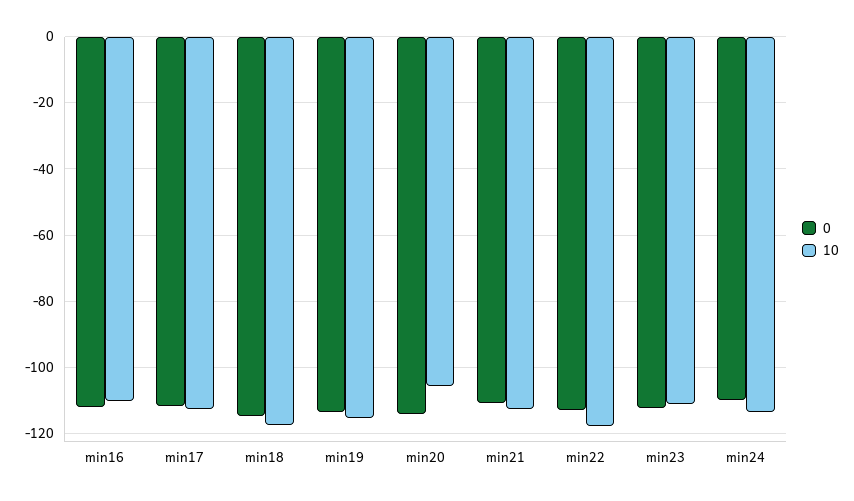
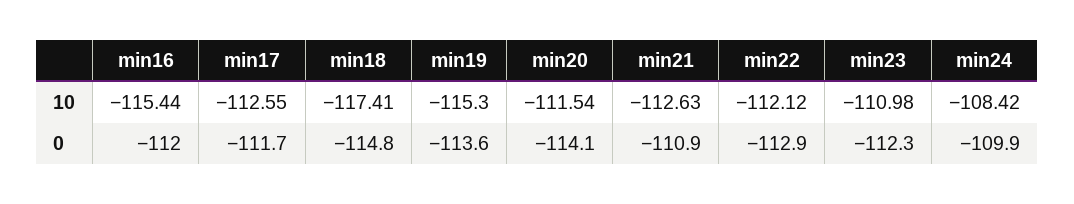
  {
    "0": {
      "min16": -112,
      "min17": -111.7,
      "min18": -114.8,
      "min19": -113.6,
      "min20": -114.1,
      "min21": -110.9,
      "min22": -112.9,
      "min23": -112.3,
      "min24": -109.9
    },
    "10": {
-     "min16": -110,
+     "min16": -115.44,
      "min17": -112.55,
      "min18": -117.41,
      "min19": -115.3,
-     "min20": -106,
+     "min20": -111.54,
      "min21": -112.63,
-     "min22": -118,
+     "min22": -112.12,
      "min23": -110.98,
-     "min24": -114
+     "min24": -108.42
    }
  }

